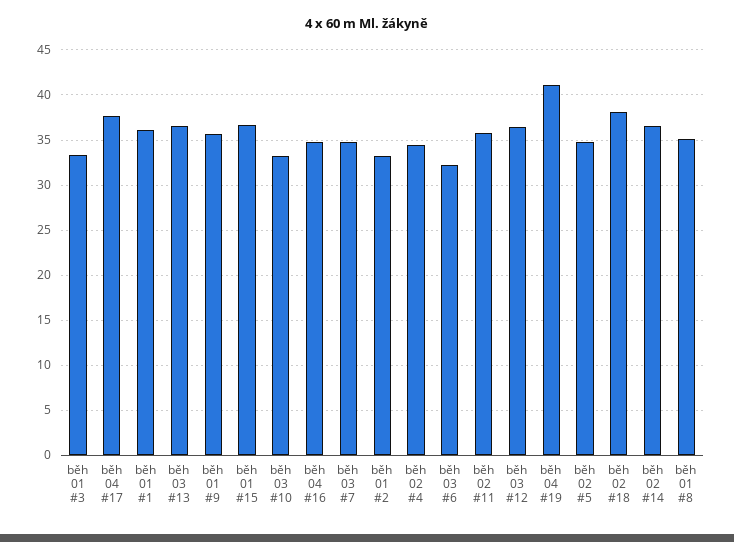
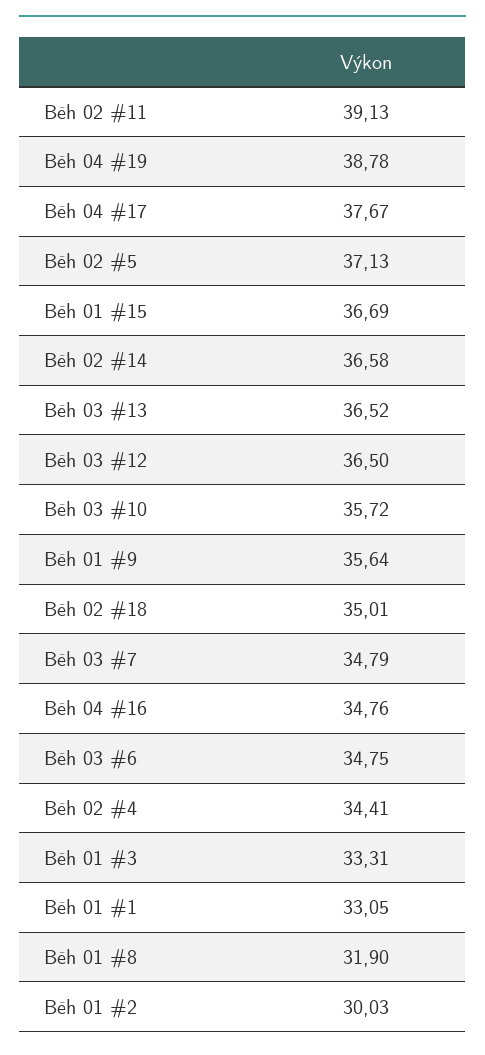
  {
    "běh 01 #3": 33.31,
    "běh 04 #17": 37.67,
-   "běh 01 #1": 36,
+   "běh 01 #1": 33.05,
    "běh 03 #13": 36.52,
    "běh 01 #9": 35.64,
    "běh 01 #15": 36.69,
-   "běh 03 #10": 33,
+   "běh 03 #10": 35.72,
    "běh 04 #16": 34.76,
    "běh 03 #7": 34.79,
-   "běh 01 #2": 33,
+   "běh 01 #2": 30.03,
    "běh 02 #4": 34.41,
-   "běh 03 #6": 32,
+   "běh 03 #6": 34.75,
-   "běh 02 #11": 36,
+   "běh 02 #11": 39.13,
    "běh 03 #12": 36.5,
-   "běh 04 #19": 41,
+   "běh 04 #19": 38.78,
-   "běh 02 #5": 35,
+   "běh 02 #5": 37.13,
-   "běh 02 #18": 38,
+   "běh 02 #18": 35.01,
    "běh 02 #14": 36.58,
-   "běh 01 #8": 35
+   "běh 01 #8": 31.9
  }

